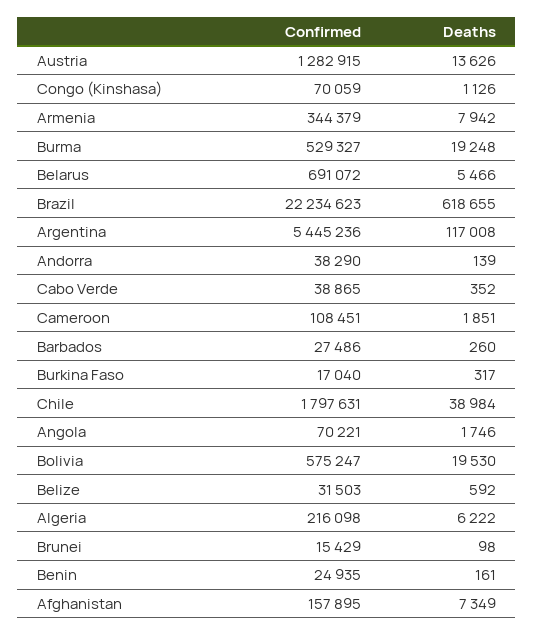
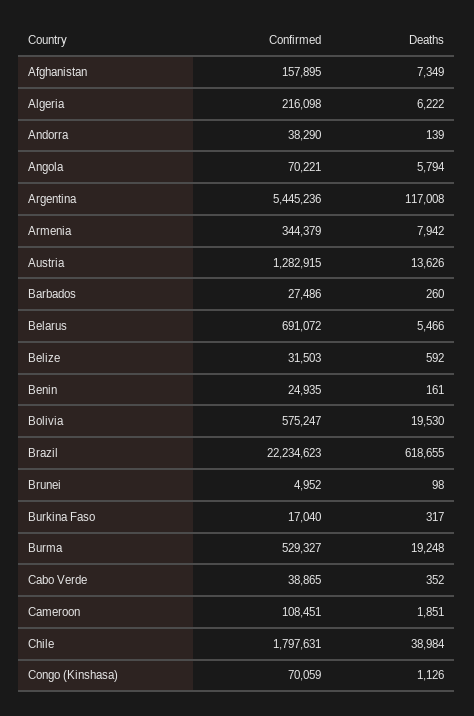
  {
    "Confirmed": {
      "Austria": 1282915,
      "Congo (Kinshasa)": 70059,
      "Armenia": 344379,
      "Burma": 529327,
      "Belarus": 691072,
      "Brazil": 22234623,
      "Argentina": 5445236,
      "Andorra": 38290,
      "Cabo Verde": 38865,
      "Cameroon": 108451,
      "Barbados": 27486,
      "Burkina Faso": 17040,
      "Chile": 1797631,
      "Angola": 70221,
      "Bolivia": 575247,
      "Belize": 31503,
      "Algeria": 216098,
-     "Brunei": 15429,
+     "Brunei": 4952,
      "Benin": 24935,
      "Afghanistan": 157895
    },
    "Deaths": {
      "Austria": 13626,
      "Congo (Kinshasa)": 1126,
      "Armenia": 7942,
      "Burma": 19248,
      "Belarus": 5466,
      "Brazil": 618655,
      "Argentina": 117008,
      "Andorra": 139,
      "Cabo Verde": 352,
      "Cameroon": 1851,
      "Barbados": 260,
      "Burkina Faso": 317,
      "Chile": 38984,
-     "Angola": 1746,
+     "Angola": 5794,
      "Bolivia": 19530,
      "Belize": 592,
      "Algeria": 6222,
      "Brunei": 98,
      "Benin": 161,
      "Afghanistan": 7349
    }
  }

